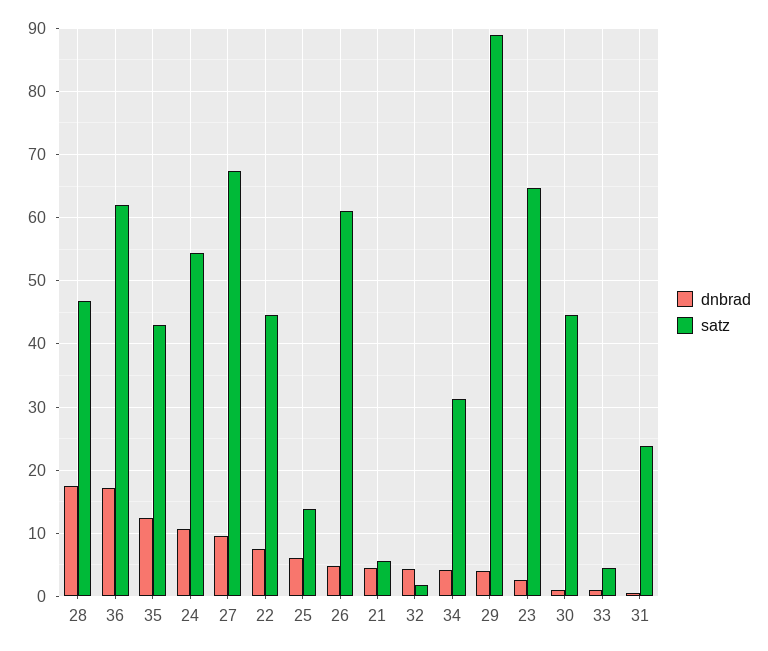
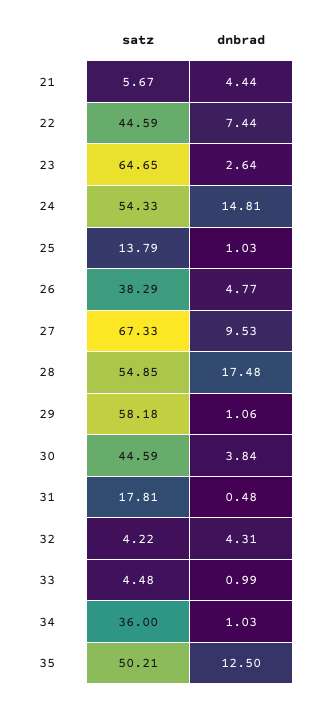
  {
    "dnbrad": {
      "28": 17.48,
-     "36": 17,
      "35": 12.5,
-     "24": 11,
+     "24": 14.81,
      "27": 9.53,
      "22": 7.44,
-     "25": 6,
+     "25": 1.03,
      "26": 4.77,
      "21": 4.44,
      "32": 4.31,
-     "34": 4,
+     "34": 1.03,
-     "29": 4,
+     "29": 1.06,
      "23": 2.64,
-     "30": 1,
+     "30": 3.84,
      "33": 0.99,
      "31": 0.48
    },
    "satz": {
-     "28": 47,
+     "28": 54.85,
-     "36": 62,
-     "35": 43,
+     "35": 50.21,
      "24": 54.33,
      "27": 67.33,
      "22": 44.59,
      "25": 13.79,
-     "26": 61,
+     "26": 38.29,
      "21": 5.67,
-     "32": 2,
+     "32": 4.22,
-     "34": 31,
+     "34": 36,
-     "29": 89,
+     "29": 58.18,
      "23": 64.65,
      "30": 44.59,
      "33": 4.48,
-     "31": 24
+     "31": 17.81
    }
  }

